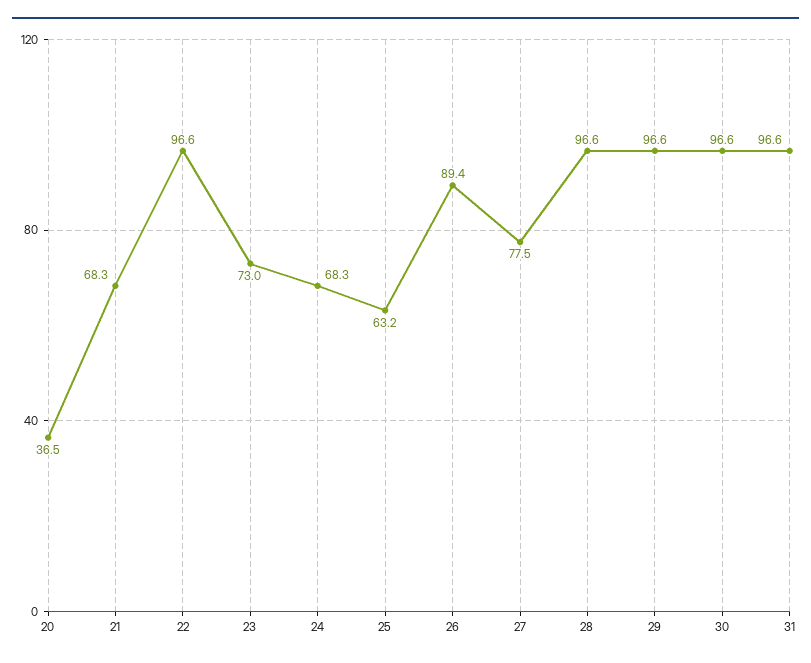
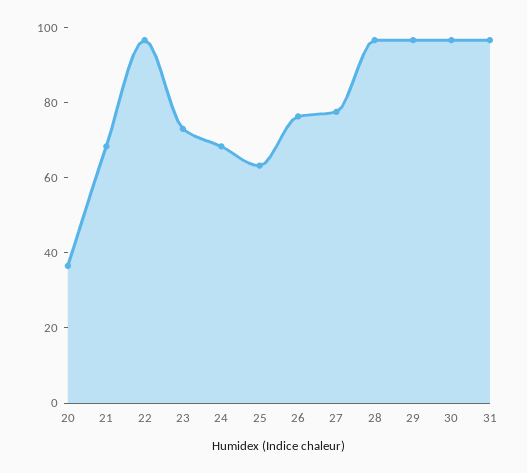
  {
    "20": 36.5,
    "21": 68.3,
    "22": 96.6,
    "23": 73,
    "24": 68.3,
    "25": 63.2,
-   "26": 89.4,
+   "26": 75,
    "27": 77.5,
    "28": 96.6,
    "29": 96.6,
    "30": 96.6,
    "31": 96.6
  }

